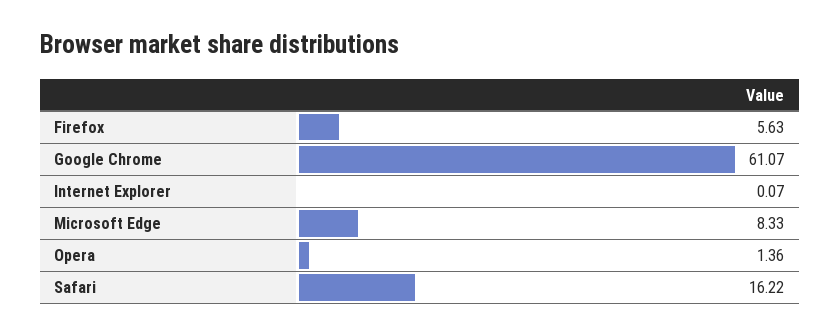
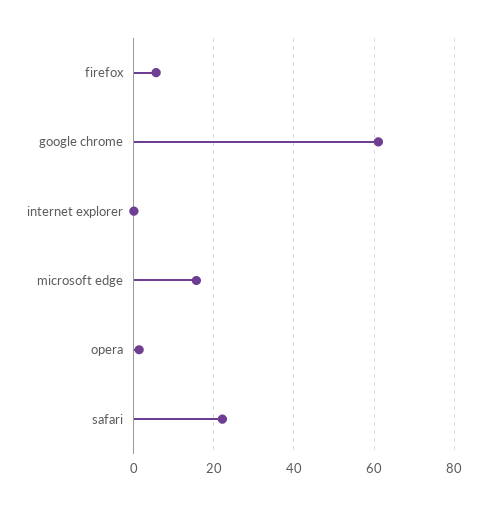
  {
    "Firefox": 5.63,
    "Google Chrome": 61.07,
    "Internet Explorer": 0.07,
-   "Microsoft Edge": 8.33,
+   "Microsoft Edge": 16,
    "Opera": 1.36,
-   "Safari": 16.22
+   "Safari": 22
  }

